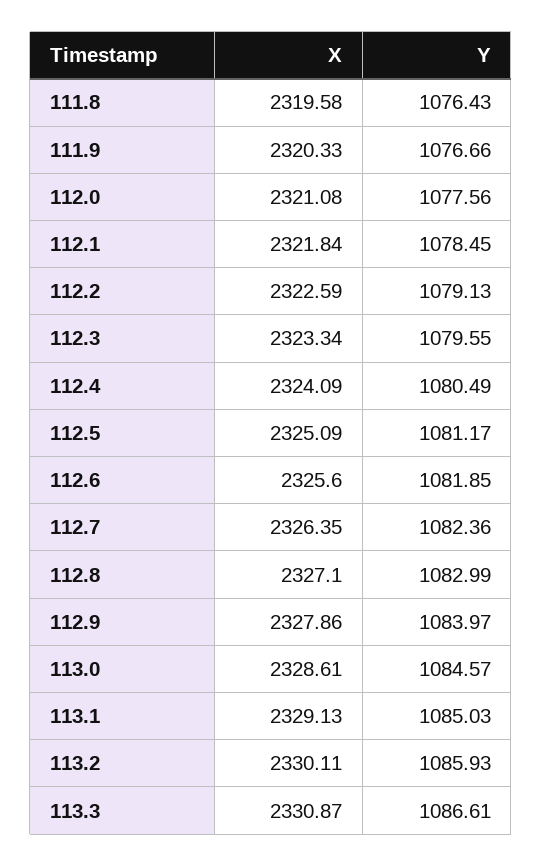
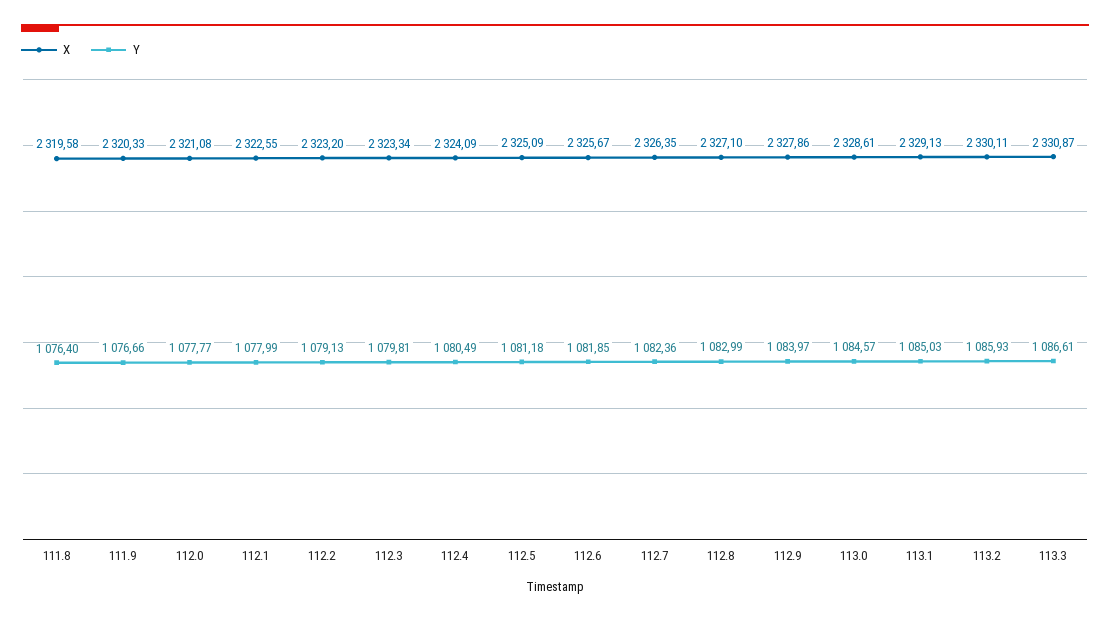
  {
    "X": {
      "111.8": 2319.58,
      "111.9": 2320.33,
      "112.0": 2321.08,
-     "112.1": 2321.84,
+     "112.1": 2322.55,
-     "112.2": 2322.59,
+     "112.2": 2323.2,
      "112.3": 2323.34,
      "112.4": 2324.09,
      "112.5": 2325.09,
-     "112.6": 2325.6,
+     "112.6": 2325.67,
      "112.7": 2326.35,
      "112.8": 2327.1,
      "112.9": 2327.86,
      "113.0": 2328.61,
      "113.1": 2329.13,
      "113.2": 2330.11,
      "113.3": 2330.87
    },
    "Y": {
-     "111.8": 1076.43,
+     "111.8": 1076.4,
      "111.9": 1076.66,
-     "112.0": 1077.56,
+     "112.0": 1077.77,
-     "112.1": 1078.45,
+     "112.1": 1077.99,
      "112.2": 1079.13,
-     "112.3": 1079.55,
+     "112.3": 1079.81,
      "112.4": 1080.49,
-     "112.5": 1081.17,
+     "112.5": 1081.18,
      "112.6": 1081.85,
      "112.7": 1082.36,
      "112.8": 1082.99,
      "112.9": 1083.97,
      "113.0": 1084.57,
      "113.1": 1085.03,
      "113.2": 1085.93,
      "113.3": 1086.61
    }
  }

